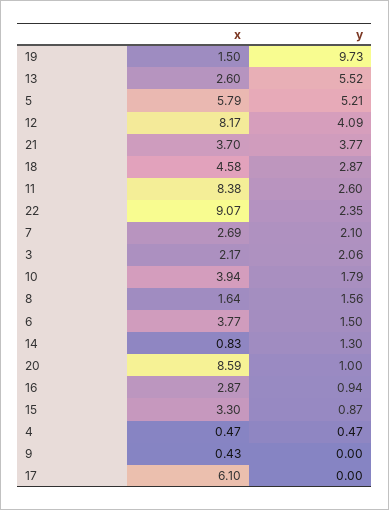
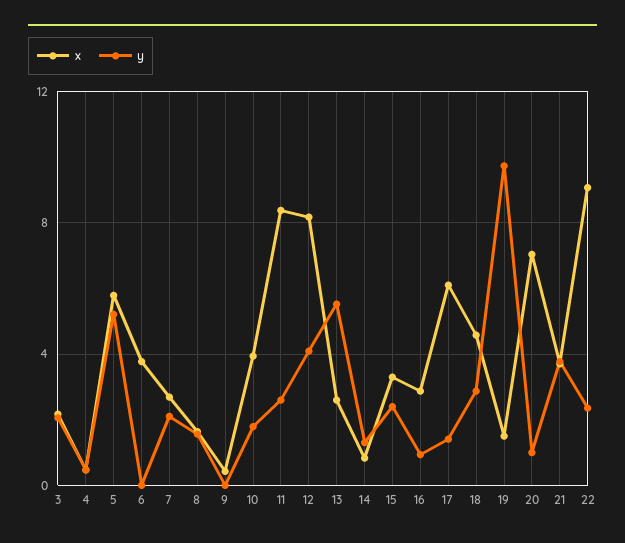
  {
    "x": {
      "19": 1.5,
      "13": 2.6,
      "5": 5.79,
      "12": 8.17,
      "21": 3.7,
      "18": 4.58,
      "11": 8.38,
      "22": 9.07,
      "7": 2.69,
      "3": 2.17,
      "10": 3.94,
      "8": 1.64,
      "6": 3.77,
      "14": 0.83,
-     "20": 8.59,
+     "20": 7,
      "16": 2.87,
      "15": 3.3,
      "4": 0.47,
      "9": 0.43,
      "17": 6.1
    },
    "y": {
      "19": 9.73,
      "13": 5.52,
      "5": 5.21,
      "12": 4.09,
      "21": 3.77,
      "18": 2.87,
      "11": 2.6,
      "22": 2.35,
      "7": 2.1,
      "3": 2.06,
      "10": 1.79,
      "8": 1.56,
-     "6": 1.5,
+     "6": 0,
      "14": 1.3,
      "20": 1,
      "16": 0.94,
-     "15": 0.87,
+     "15": 2.5,
      "4": 0.47,
      "9": 0,
-     "17": 0
+     "17": 1.5
    }
  }

